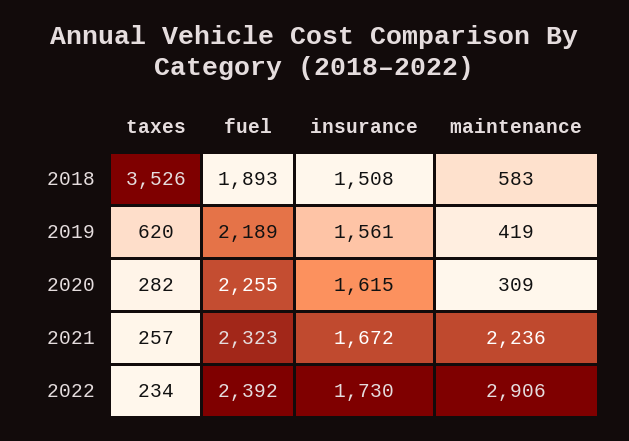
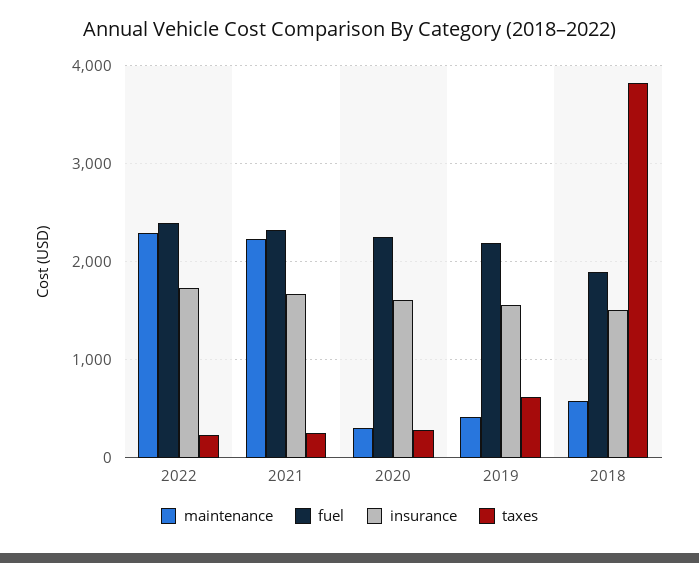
  {
    "taxes": {
-     "2018": 3526,
+     "2018": 3800,
      "2019": 620,
      "2020": 282,
      "2021": 257,
      "2022": 234
    },
    "fuel": {
      "2018": 1893,
      "2019": 2189,
      "2020": 2255,
      "2021": 2323,
      "2022": 2392
    },
    "insurance": {
      "2018": 1508,
      "2019": 1561,
      "2020": 1615,
      "2021": 1672,
      "2022": 1730
    },
    "maintenance": {
      "2018": 583,
      "2019": 419,
      "2020": 309,
      "2021": 2236,
-     "2022": 2906
+     "2022": 2300
    }
  }

